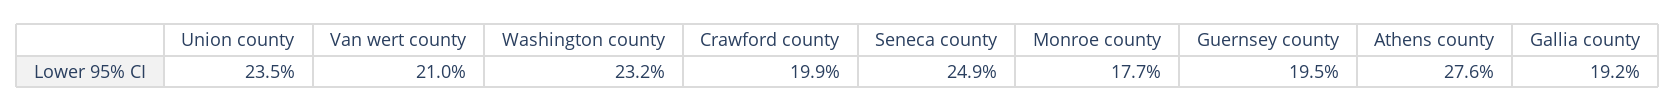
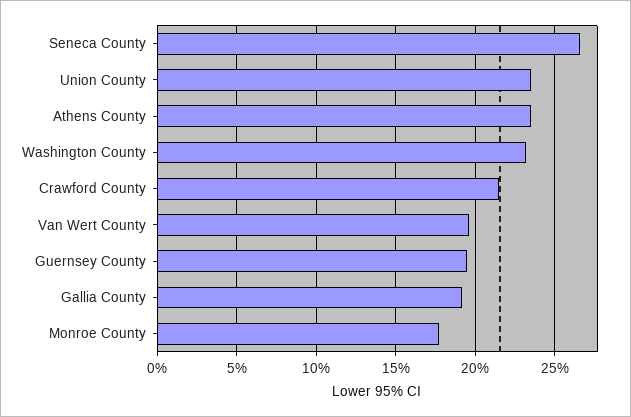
  {
    "Union county": 23.5,
-   "Van wert county": 21,
+   "Van wert county": 19.5,
    "Washington county": 23.2,
-   "Crawford county": 19.9,
+   "Crawford county": 21.5,
-   "Seneca county": 24.9,
+   "Seneca county": 26.5,
    "Monroe county": 17.7,
    "Guernsey county": 19.5,
-   "Athens county": 27.6,
+   "Athens county": 23.5,
    "Gallia county": 19.2
  }

